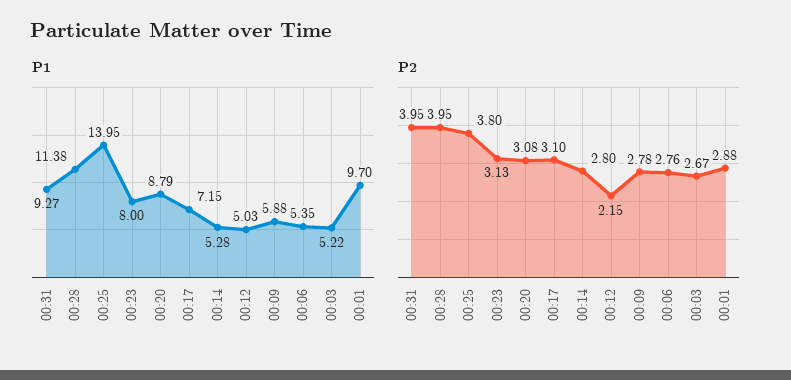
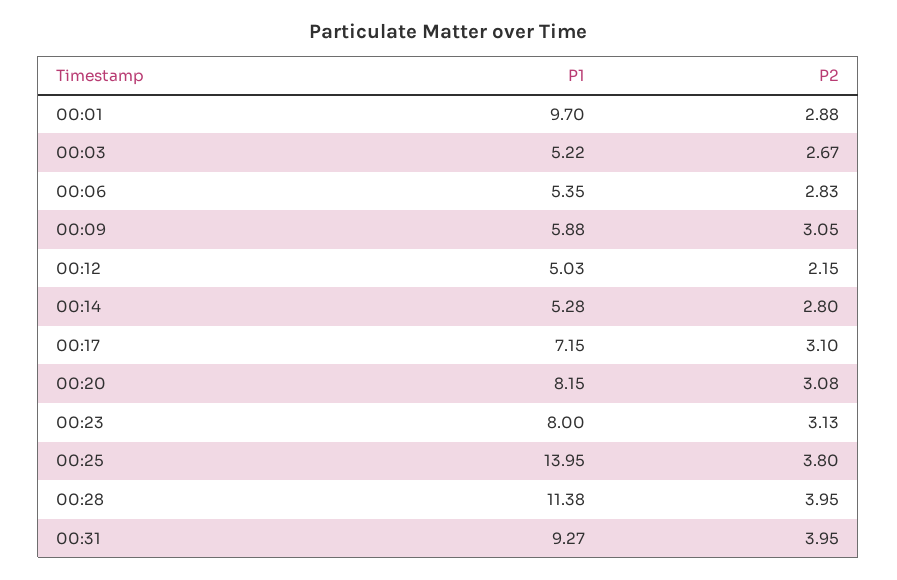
  {
    "P1": {
      "00:31": 9.27,
      "00:28": 11.38,
      "00:25": 13.95,
      "00:23": 8,
-     "00:20": 8.79,
+     "00:20": 8.15,
      "00:17": 7.15,
      "00:14": 5.28,
      "00:12": 5.03,
      "00:09": 5.88,
      "00:06": 5.35,
      "00:03": 5.22,
      "00:01": 9.7
    },
    "P2": {
      "00:31": 3.95,
      "00:28": 3.95,
      "00:25": 3.8,
      "00:23": 3.13,
      "00:20": 3.08,
      "00:17": 3.1,
      "00:14": 2.8,
      "00:12": 2.15,
-     "00:09": 2.78,
+     "00:09": 3.05,
-     "00:06": 2.76,
+     "00:06": 2.83,
      "00:03": 2.67,
      "00:01": 2.88
    }
  }

